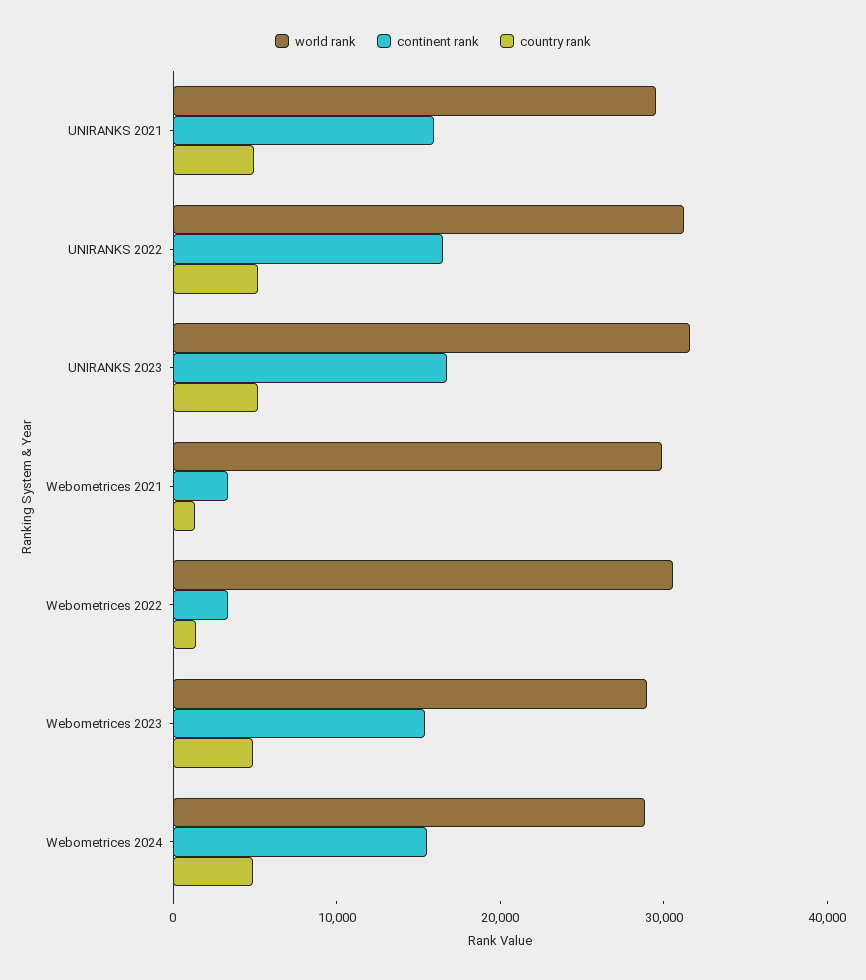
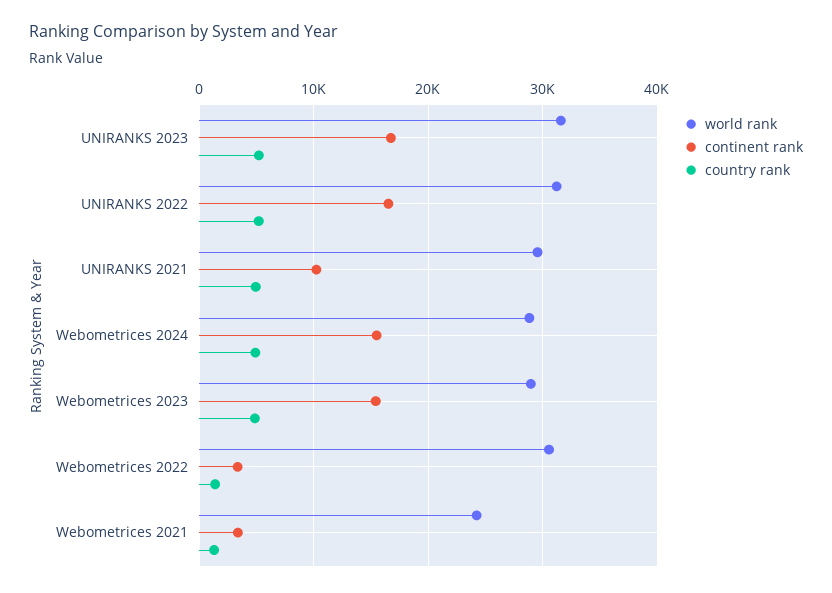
  {
    "world rank": {
      "UNIRANKS 2021": 30000,
      "UNIRANKS 2022": 31000,
      "UNIRANKS 2023": 32000,
-     "Webometrices 2021": 30000,
+     "Webometrices 2021": 24000,
      "Webometrices 2022": 31000,
      "Webometrices 2023": 29000,
      "Webometrices 2024": 29000
    },
    "continent rank": {
-     "UNIRANKS 2021": 16000,
+     "UNIRANKS 2021": 10000,
      "UNIRANKS 2022": 17000,
      "UNIRANKS 2023": 17000,
      "Webometrices 2021": 3000,
      "Webometrices 2022": 3000,
      "Webometrices 2023": 15000,
      "Webometrices 2024": 15000
    },
    "country rank": {
      "UNIRANKS 2021": 5000,
      "UNIRANKS 2022": 5000,
      "UNIRANKS 2023": 5000,
      "Webometrices 2021": 1000,
      "Webometrices 2022": 1000,
      "Webometrices 2023": 5000,
      "Webometrices 2024": 5000
    }
  }

